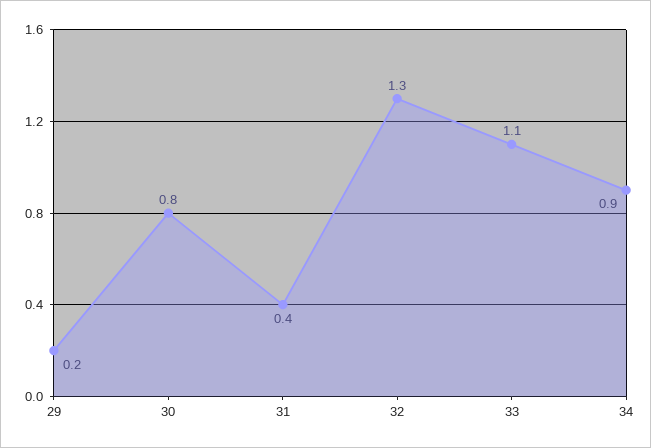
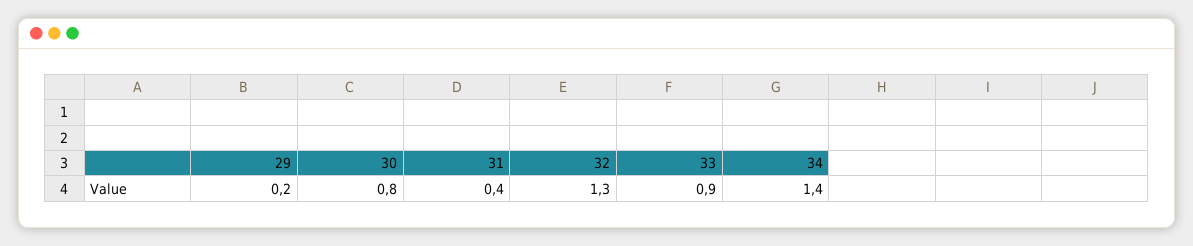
  {
    "29": 0.2,
    "30": 0.8,
    "31": 0.4,
    "32": 1.3,
-   "33": 1.1,
+   "33": 0.9,
-   "34": 0.9
+   "34": 1.4
  }

